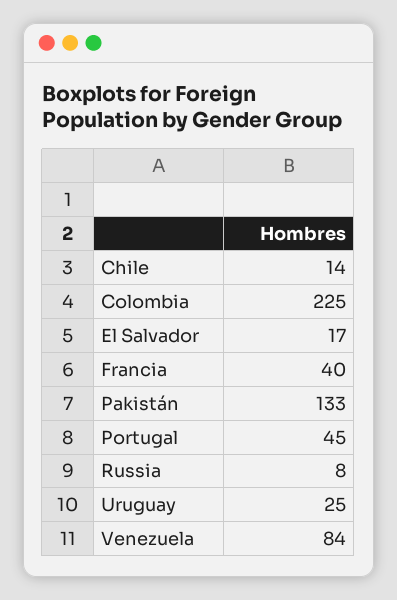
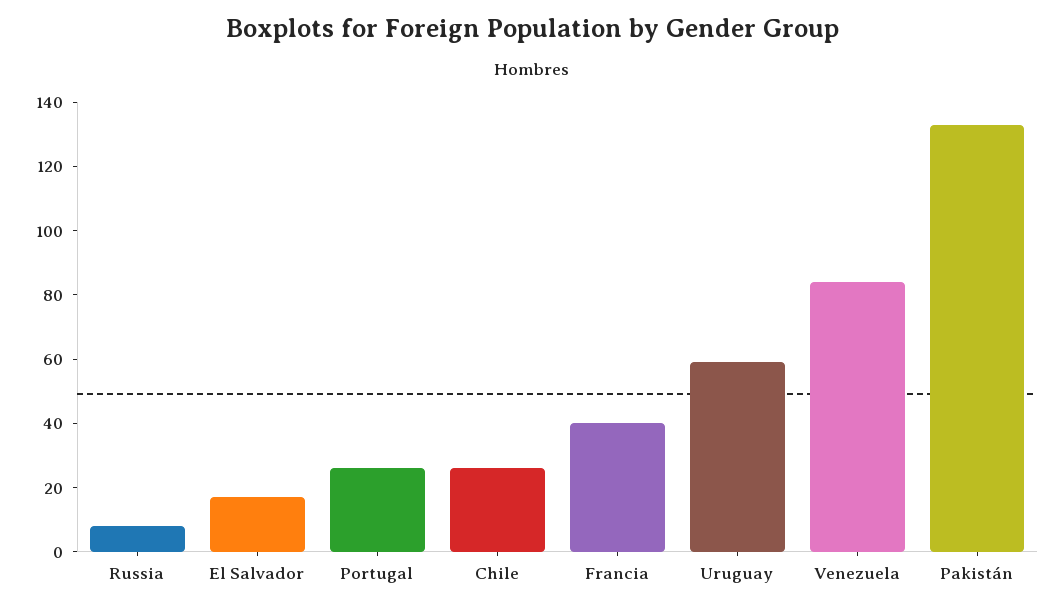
  {
-   "Chile": 14,
+   "Chile": 25,
-   "Colombia": 225,
    "El Salvador": 17,
    "Francia": 40,
    "Pakistán": 133,
-   "Portugal": 45,
+   "Portugal": 25,
    "Russia": 8,
-   "Uruguay": 25,
+   "Uruguay": 60,
    "Venezuela": 84
  }

